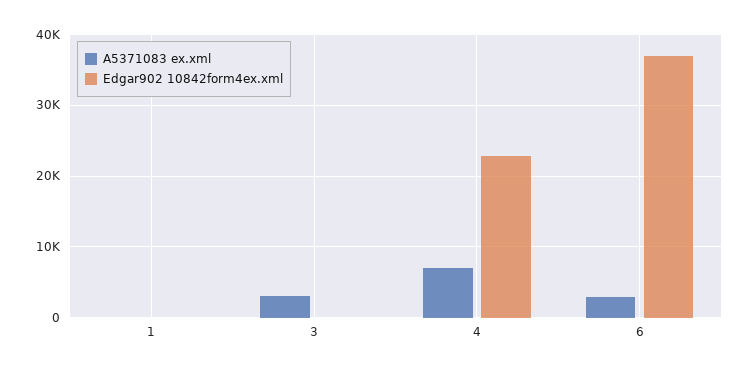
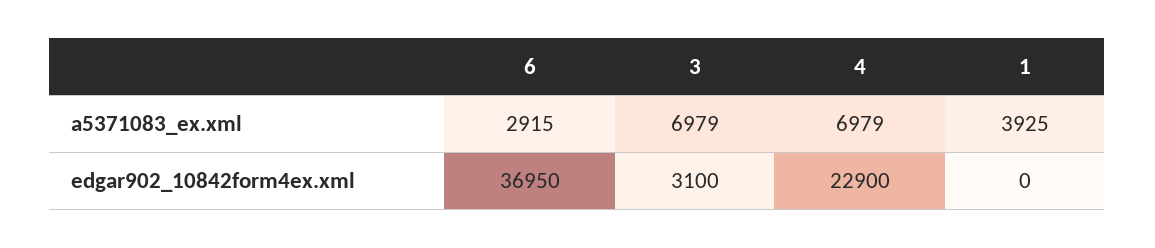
  {
    "A5371083 ex.xml": {
-     "1": 0,
+     "1": 3925,
-     "3": 3000,
+     "3": 6979,
      "4": 6979,
      "6": 2915
    },
    "Edgar902 10842form4ex.xml": {
      "1": 0,
-     "3": 0,
+     "3": 3100,
      "4": 22900,
      "6": 36950
    }
  }

